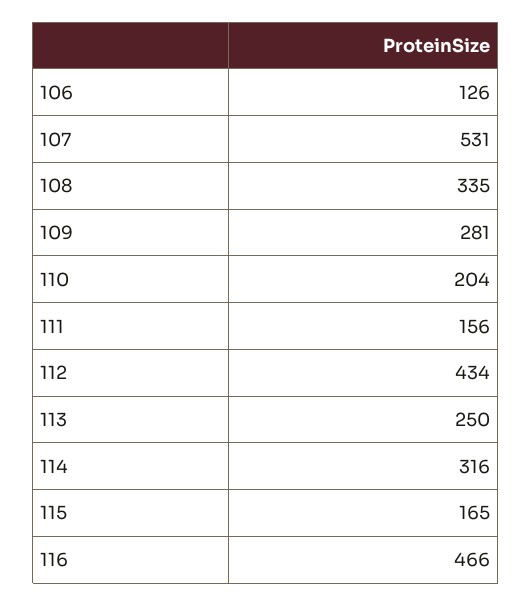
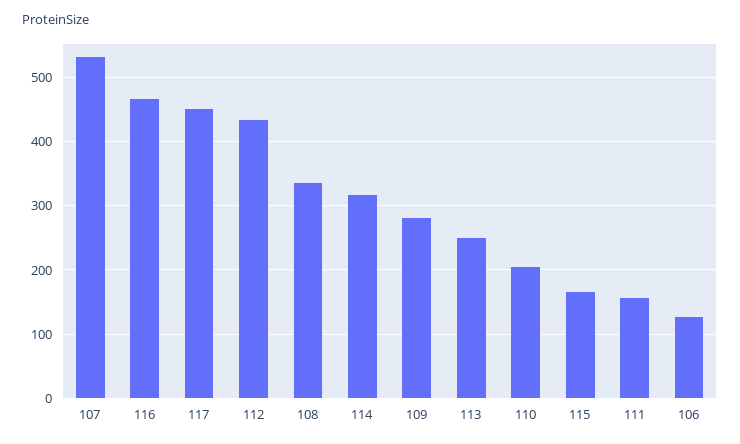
  {
    "106": 126,
    "107": 531,
    "108": 335,
    "109": 281,
    "110": 204,
    "111": 156,
    "112": 434,
    "113": 250,
    "114": 316,
    "115": 165,
-   "116": 466
+   "116": 466,
+   "117": 450
  }

